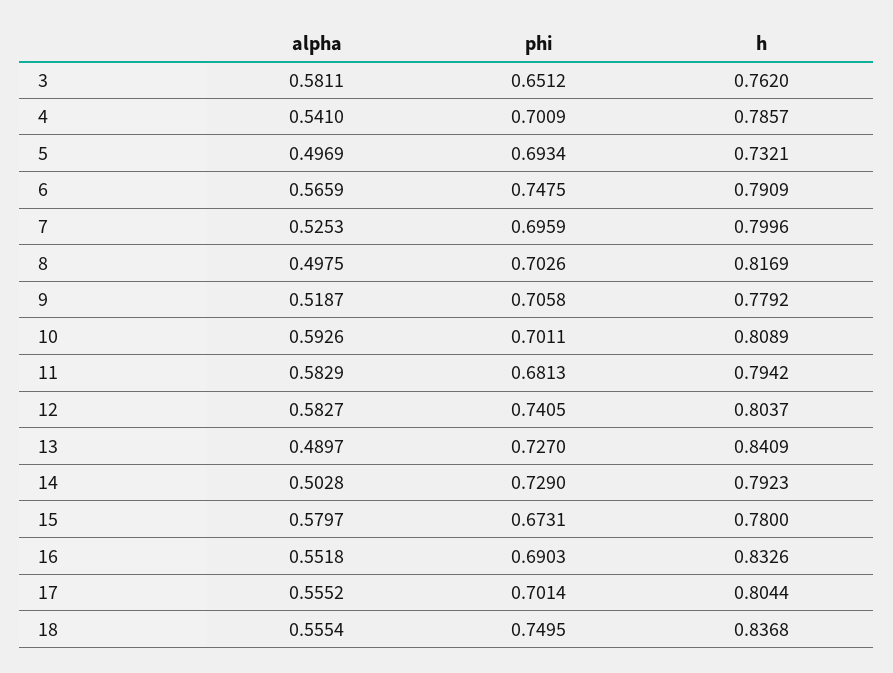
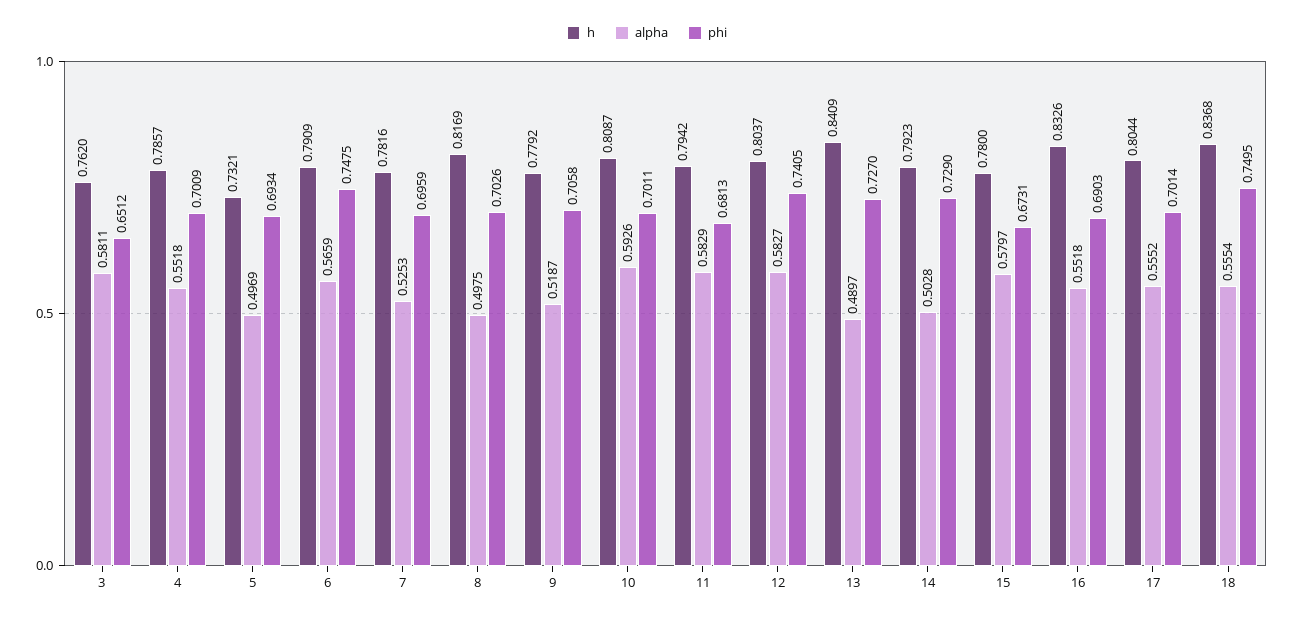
  {
    "alpha": {
      "3": 0.5811,
-     "4": 0.541,
+     "4": 0.5518,
      "5": 0.4969,
      "6": 0.5659,
      "7": 0.5253,
      "8": 0.4975,
      "9": 0.5187,
      "10": 0.5926,
      "11": 0.5829,
      "12": 0.5827,
      "13": 0.4897,
      "14": 0.5028,
      "15": 0.5797,
      "16": 0.5518,
      "17": 0.5552,
      "18": 0.5554
    },
    "phi": {
      "3": 0.6512,
      "4": 0.7009,
      "5": 0.6934,
      "6": 0.7475,
      "7": 0.6959,
      "8": 0.7026,
      "9": 0.7058,
      "10": 0.7011,
      "11": 0.6813,
      "12": 0.7405,
      "13": 0.727,
      "14": 0.729,
      "15": 0.6731,
      "16": 0.6903,
      "17": 0.7014,
      "18": 0.7495
    },
    "h": {
      "3": 0.762,
      "4": 0.7857,
      "5": 0.7321,
      "6": 0.7909,
-     "7": 0.7996,
+     "7": 0.7816,
      "8": 0.8169,
      "9": 0.7792,
-     "10": 0.8089,
+     "10": 0.8087,
      "11": 0.7942,
      "12": 0.8037,
      "13": 0.8409,
      "14": 0.7923,
      "15": 0.78,
      "16": 0.8326,
      "17": 0.8044,
      "18": 0.8368
    }
  }

